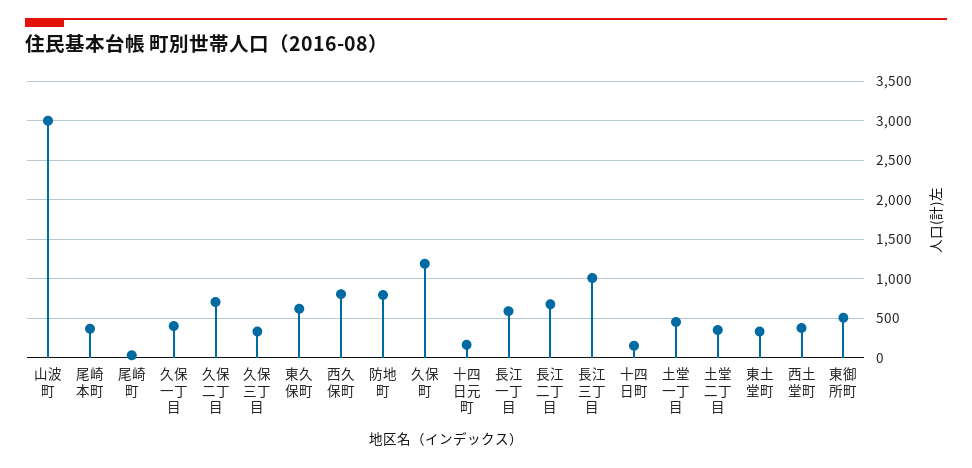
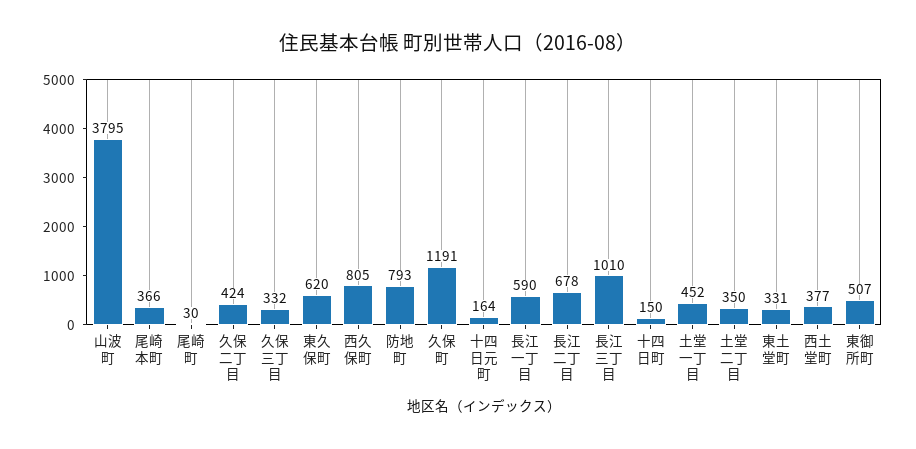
  {
-   "山波町": 3000,
+   "山波町": 3795,
    "尾崎本町": 366,
    "尾崎町": 30,
-   "久保一丁目": 400,
-   "久保二丁目": 700,
+   "久保二丁目": 424,
    "久保三丁目": 332,
    "東久保町": 620,
    "西久保町": 805,
    "防地町": 793,
    "久保町": 1191,
    "十四日元町": 164,
    "長江一丁目": 590,
    "長江二丁目": 678,
    "長江三丁目": 1010,
    "十四日町": 150,
    "土堂一丁目": 452,
    "土堂二丁目": 350,
    "東土堂町": 331,
    "西土堂町": 377,
    "東御所町": 507
  }

